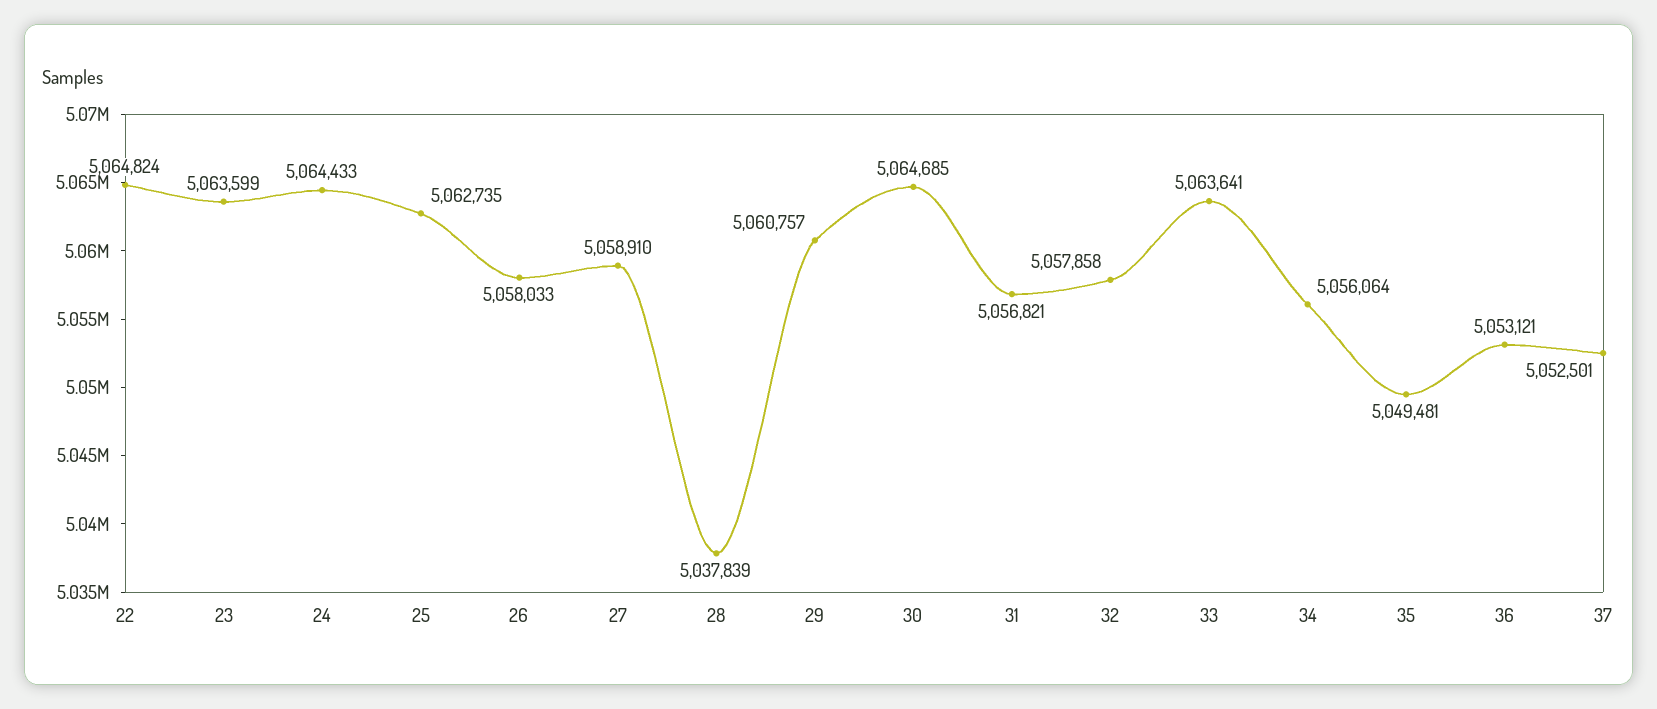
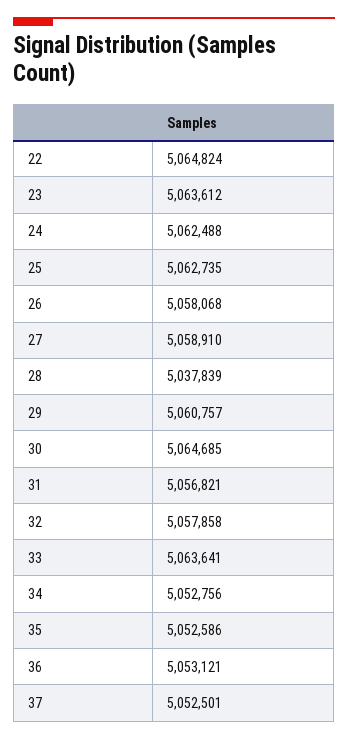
  {
    "22": 5064824,
-   "23": 5063599,
+   "23": 5063612,
-   "24": 5064433,
+   "24": 5062488,
    "25": 5062735,
-   "26": 5058033,
+   "26": 5058068,
    "27": 5058910,
    "28": 5037839,
    "29": 5060757,
    "30": 5064685,
    "31": 5056821,
    "32": 5057858,
    "33": 5063641,
-   "34": 5056064,
+   "34": 5052756,
-   "35": 5049481,
+   "35": 5052586,
    "36": 5053121,
    "37": 5052501
  }

